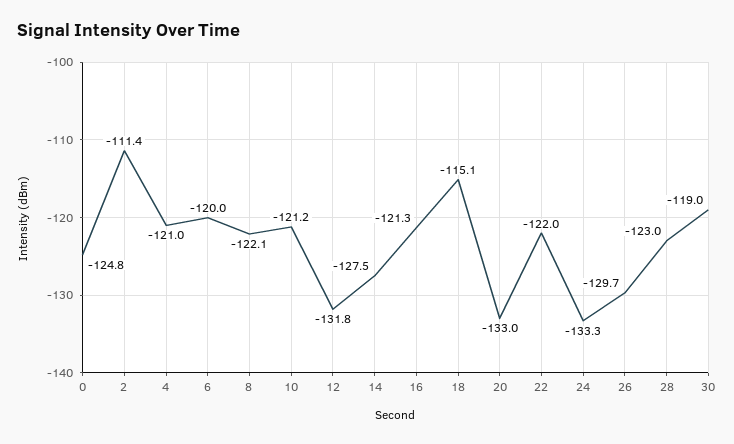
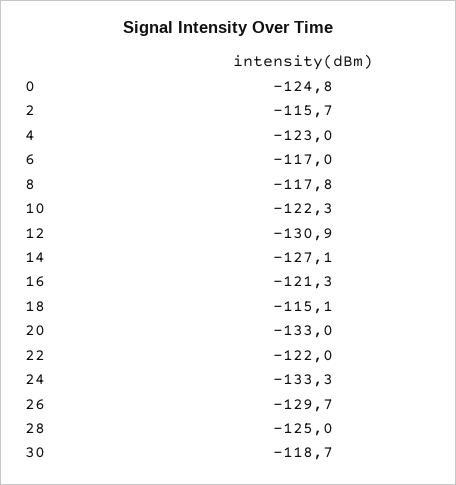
  {
    "0": -124.8,
-   "2": -111.4,
+   "2": -115.7,
-   "4": -121,
+   "4": -123,
-   "6": -120,
+   "6": -117,
-   "8": -122.1,
+   "8": -117.8,
-   "10": -121.2,
+   "10": -122.3,
-   "12": -131.8,
+   "12": -130.9,
-   "14": -127.5,
+   "14": -127.1,
    "16": -121.3,
    "18": -115.1,
    "20": -133,
    "22": -122,
    "24": -133.3,
    "26": -129.7,
-   "28": -123,
+   "28": -125,
-   "30": -119
+   "30": -118.7
  }

